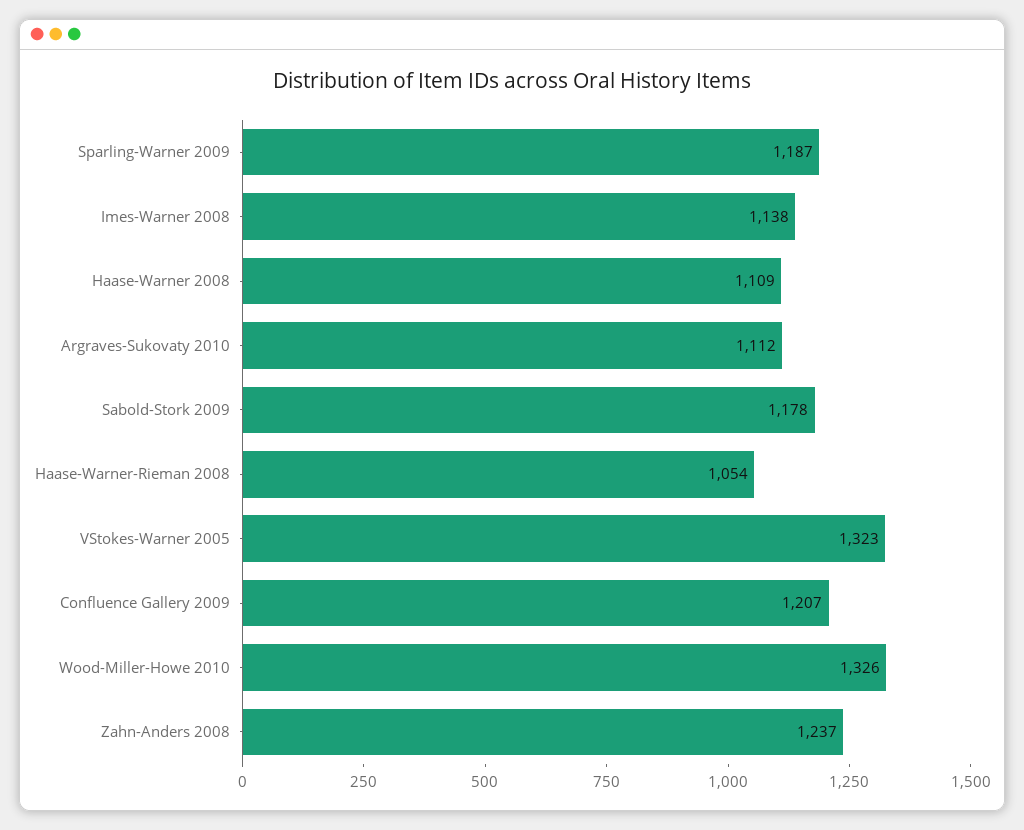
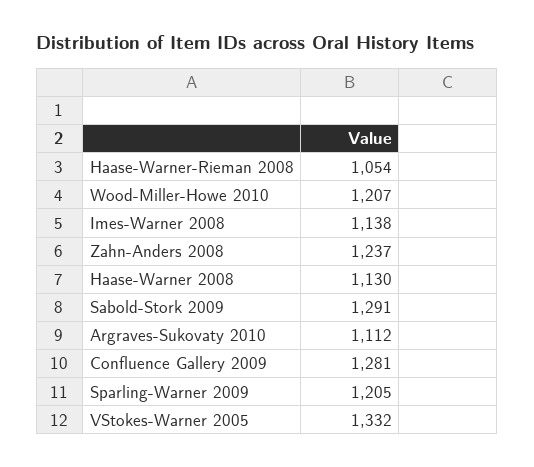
  {
-   "Sparling-Warner 2009": 1187,
+   "Sparling-Warner 2009": 1205,
    "Imes-Warner 2008": 1138,
-   "Haase-Warner 2008": 1109,
+   "Haase-Warner 2008": 1130,
    "Argraves-Sukovaty 2010": 1112,
-   "Sabold-Stork 2009": 1178,
+   "Sabold-Stork 2009": 1291,
    "Haase-Warner-Rieman 2008": 1054,
-   "VStokes-Warner 2005": 1323,
+   "VStokes-Warner 2005": 1332,
-   "Confluence Gallery 2009": 1207,
+   "Confluence Gallery 2009": 1281,
-   "Wood-Miller-Howe 2010": 1326,
+   "Wood-Miller-Howe 2010": 1207,
    "Zahn-Anders 2008": 1237
  }

